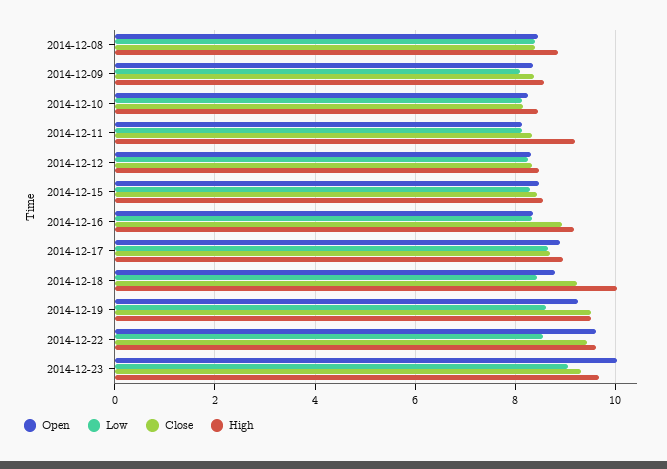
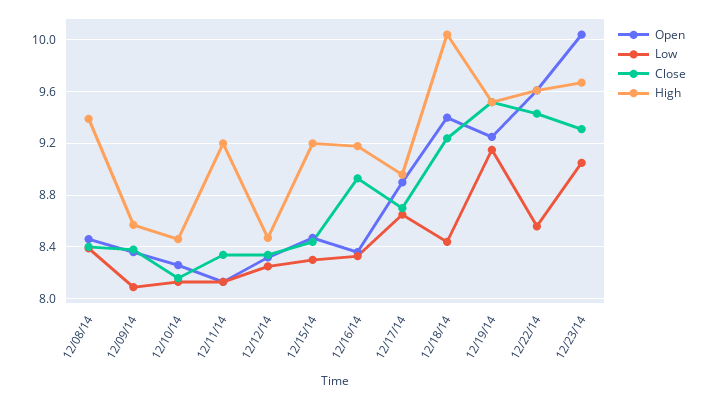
  {
    "Open": {
      "2014-12-08": 8.45,
      "2014-12-09": 8.35,
      "2014-12-10": 8.25,
      "2014-12-11": 8.15,
      "2014-12-12": 8.3,
      "2014-12-15": 8.45,
      "2014-12-16": 8.35,
      "2014-12-17": 8.9,
-     "2014-12-18": 8.8,
+     "2014-12-18": 9.4,
      "2014-12-19": 9.25,
      "2014-12-22": 9.6,
      "2014-12-23": 10.05
    },
    "Low": {
      "2014-12-08": 8.4,
      "2014-12-09": 8.1,
      "2014-12-10": 8.15,
      "2014-12-11": 8.15,
      "2014-12-12": 8.25,
      "2014-12-15": 8.3,
      "2014-12-16": 8.35,
      "2014-12-17": 8.65,
      "2014-12-18": 8.45,
-     "2014-12-19": 8.6,
+     "2014-12-19": 9.15,
      "2014-12-22": 8.55,
      "2014-12-23": 9.05
    },
    "Close": {
      "2014-12-08": 8.4,
      "2014-12-09": 8.4,
      "2014-12-10": 8.15,
      "2014-12-11": 8.35,
      "2014-12-12": 8.35,
      "2014-12-15": 8.45,
      "2014-12-16": 8.95,
      "2014-12-17": 8.7,
      "2014-12-18": 9.25,
      "2014-12-19": 9.5,
      "2014-12-22": 9.45,
      "2014-12-23": 9.3
    },
    "High": {
-     "2014-12-08": 8.8,
+     "2014-12-08": 9.4,
      "2014-12-09": 8.55,
      "2014-12-10": 8.45,
      "2014-12-11": 9.2,
      "2014-12-12": 8.45,
-     "2014-12-15": 8.6,
+     "2014-12-15": 9.2,
      "2014-12-16": 9.2,
      "2014-12-17": 8.95,
      "2014-12-18": 10.05,
      "2014-12-19": 9.5,
      "2014-12-22": 9.6,
      "2014-12-23": 9.65
    }
  }

